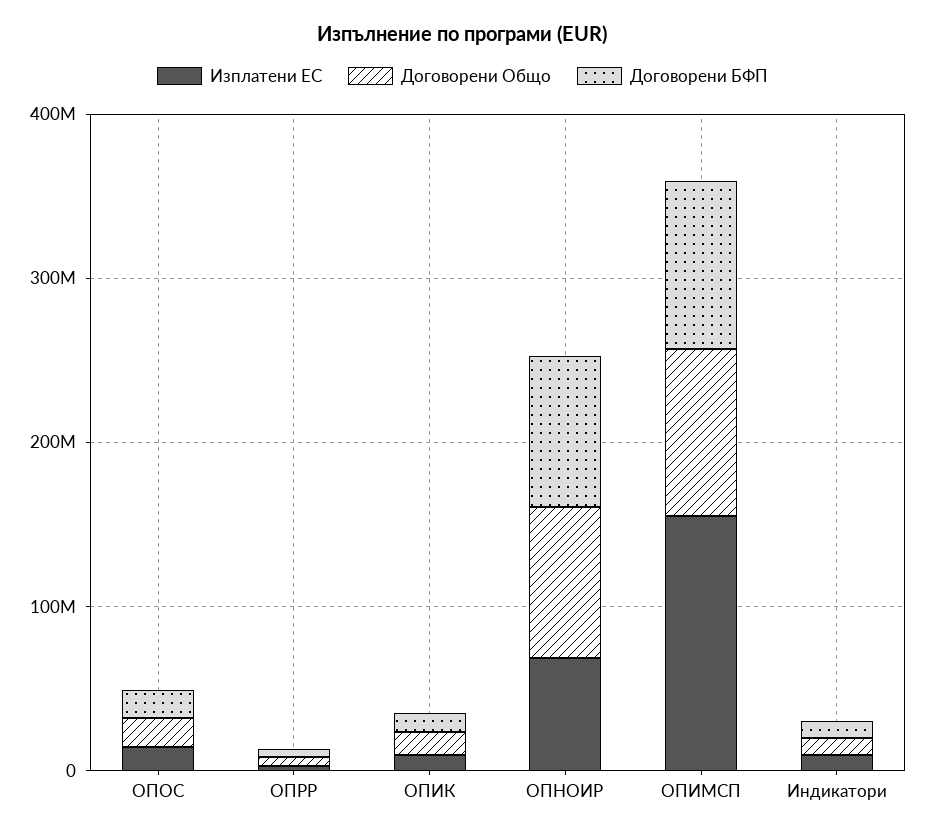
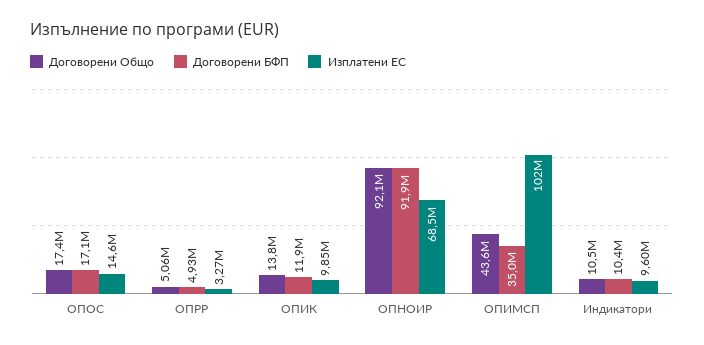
  {
    "Изплатени ЕС": {
      "ОПОС": 14600000,
      "ОПРР": 3270000,
      "ОПИК": 9850000,
      "ОПНОИР": 68500000,
-     "ОПИМСП": 160000000,
+     "ОПИМСП": 102000000,
      "Индикатори": 9600000
    },
    "Договорени Общо": {
      "ОПОС": 17400000,
      "ОПРР": 5060000,
      "ОПИК": 13800000,
      "ОПНОИР": 92100000,
-     "ОПИМСП": 100000000,
+     "ОПИМСП": 43600000,
      "Индикатори": 10500000
    },
    "Договорени БФП": {
      "ОПОС": 17100000,
      "ОПРР": 4930000,
      "ОПИК": 11900000,
      "ОПНОИР": 91900000,
-     "ОПИМСП": 100000000,
+     "ОПИМСП": 35000000,
      "Индикатори": 10400000
    }
  }

